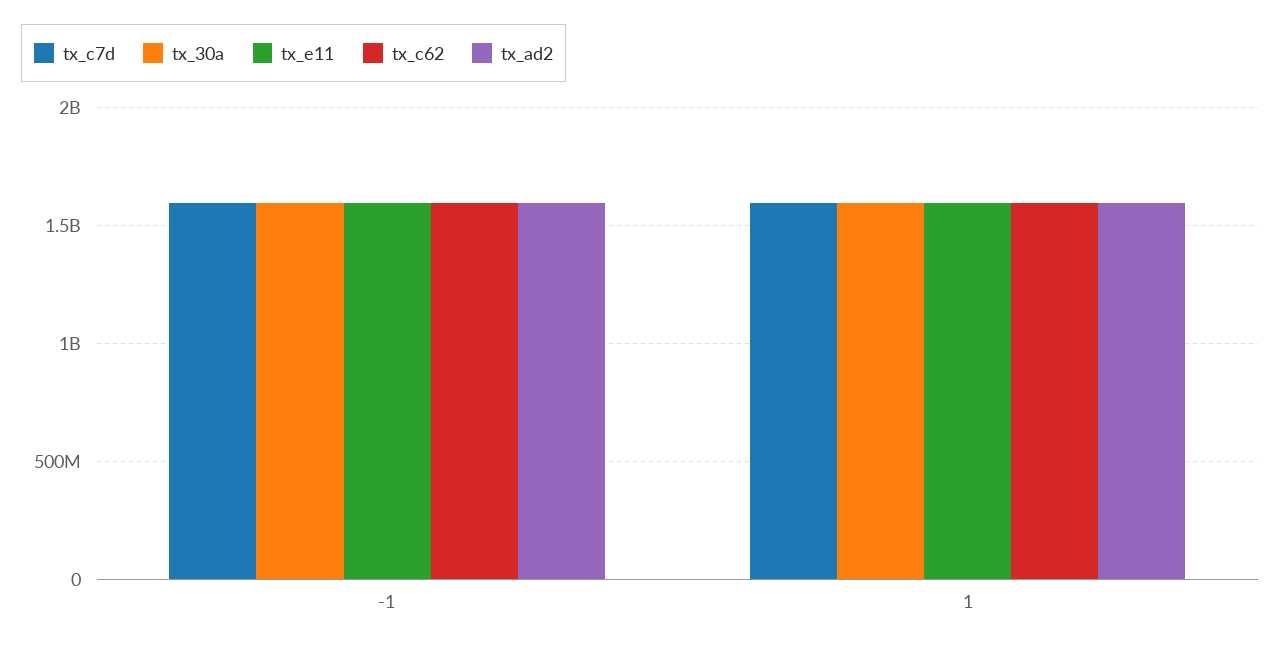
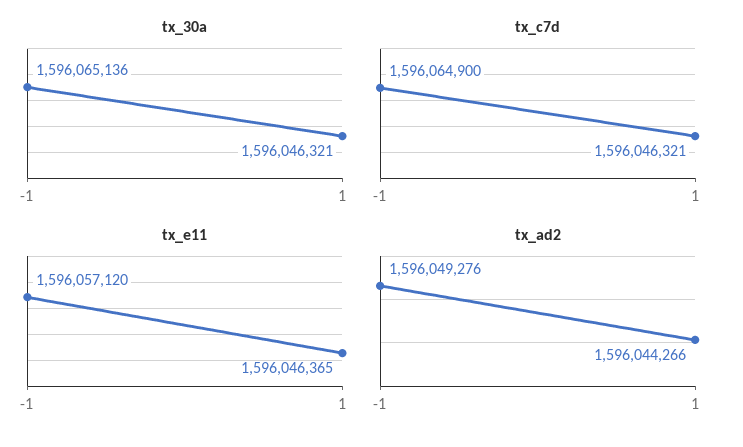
  {
    "tx_c7d": {
      "-1": 1596064900,
      "1": 1596046321
    },
    "tx_30a": {
      "-1": 1596065136,
      "1": 1596046321
    },
    "tx_e11": {
      "-1": 1596057120,
      "1": 1596046365
    },
-   "tx_c62": {
-     "-1": 1600000000,
-     "1": 1600000000
-   },
    "tx_ad2": {
      "-1": 1596049276,
      "1": 1596044266
    }
  }

